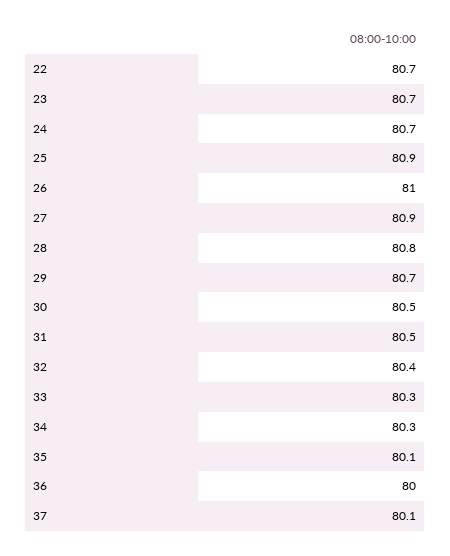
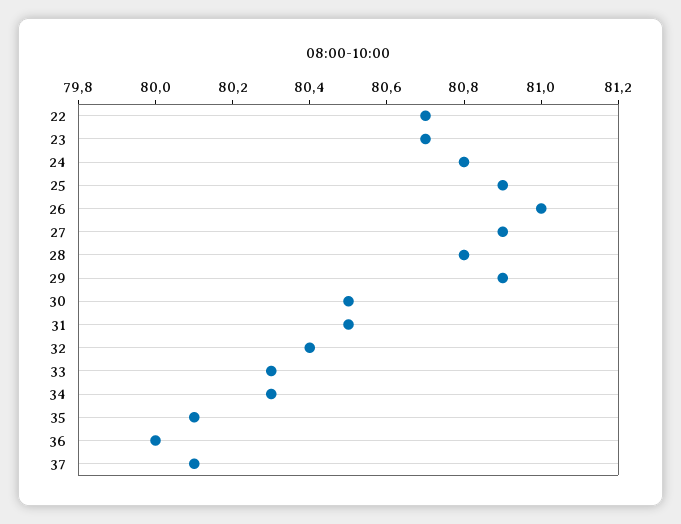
  {
    "22": 80.7,
    "23": 80.7,
-   "24": 80.7,
+   "24": 80.8,
    "25": 80.9,
    "26": 81,
    "27": 80.9,
    "28": 80.8,
-   "29": 80.7,
+   "29": 80.9,
    "30": 80.5,
    "31": 80.5,
    "32": 80.4,
    "33": 80.3,
    "34": 80.3,
    "35": 80.1,
    "36": 80,
    "37": 80.1
  }

